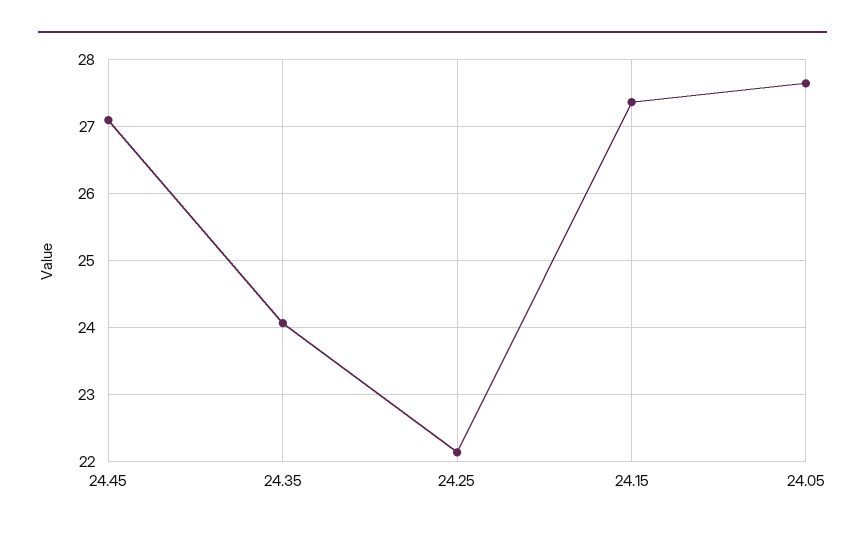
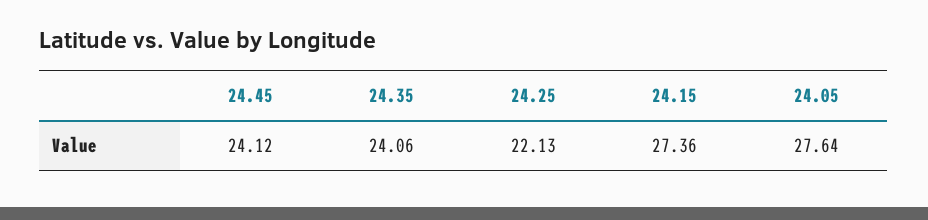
  {
-   "24.45": 27.1,
+   "24.45": 24.12,
    "24.35": 24.06,
    "24.25": 22.13,
    "24.15": 27.36,
    "24.05": 27.64
  }

